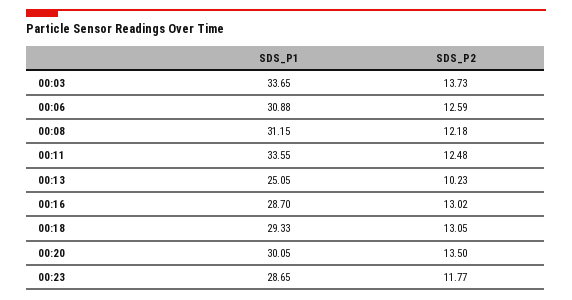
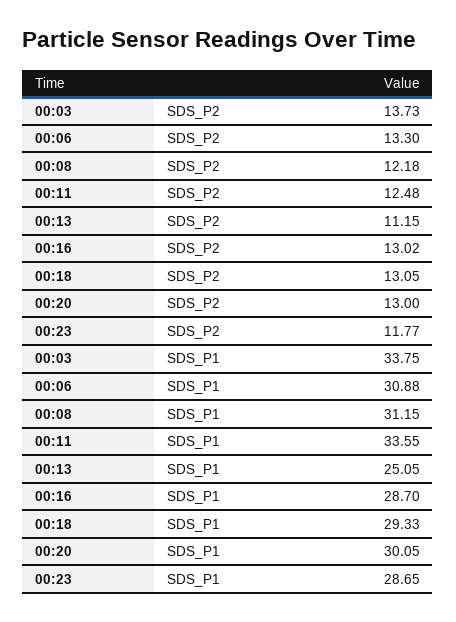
  {
    "SDS_P1": {
-     "00:03": 33.65,
+     "00:03": 33.75,
      "00:06": 30.88,
      "00:08": 31.15,
      "00:11": 33.55,
      "00:13": 25.05,
      "00:16": 28.7,
      "00:18": 29.33,
      "00:20": 30.05,
      "00:23": 28.65
    },
    "SDS_P2": {
      "00:03": 13.73,
-     "00:06": 12.59,
+     "00:06": 13.3,
      "00:08": 12.18,
      "00:11": 12.48,
-     "00:13": 10.23,
+     "00:13": 11.15,
      "00:16": 13.02,
      "00:18": 13.05,
-     "00:20": 13.5,
+     "00:20": 13,
      "00:23": 11.77
    }
  }

